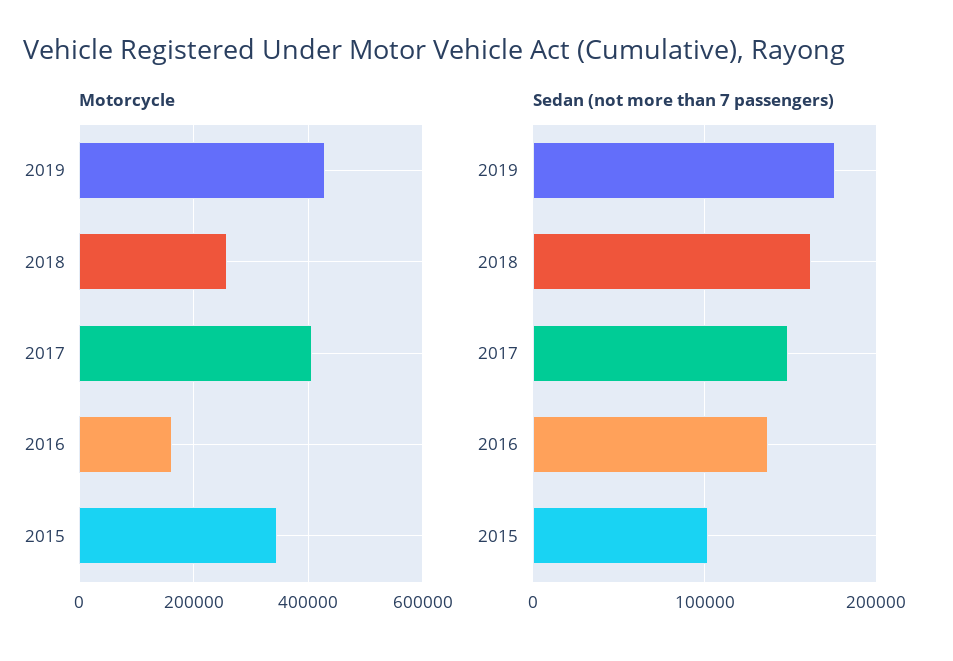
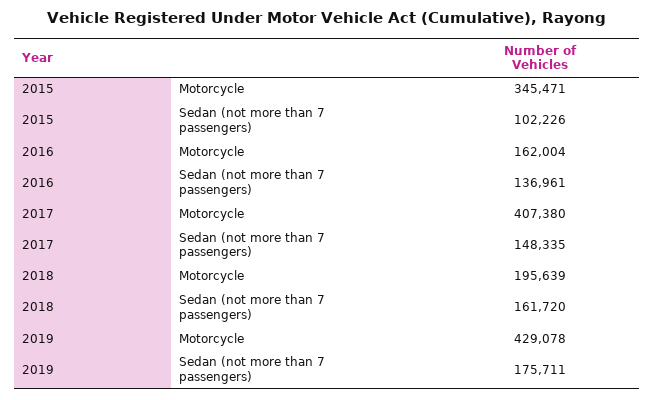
  {
    "Motorcycle": {
      "2019": 429078,
-     "2018": 260000,
+     "2018": 195639,
      "2017": 407380,
      "2016": 162004,
      "2015": 345471
    },
    "Sedan (not more than 7 passengers)": {
      "2019": 175711,
      "2018": 161720,
      "2017": 148335,
      "2016": 136961,
      "2015": 102226
    }
  }

